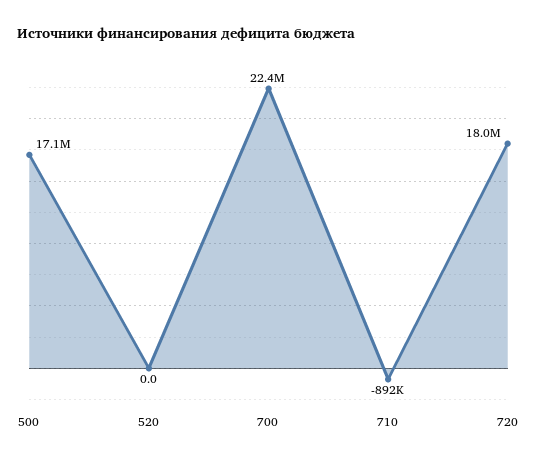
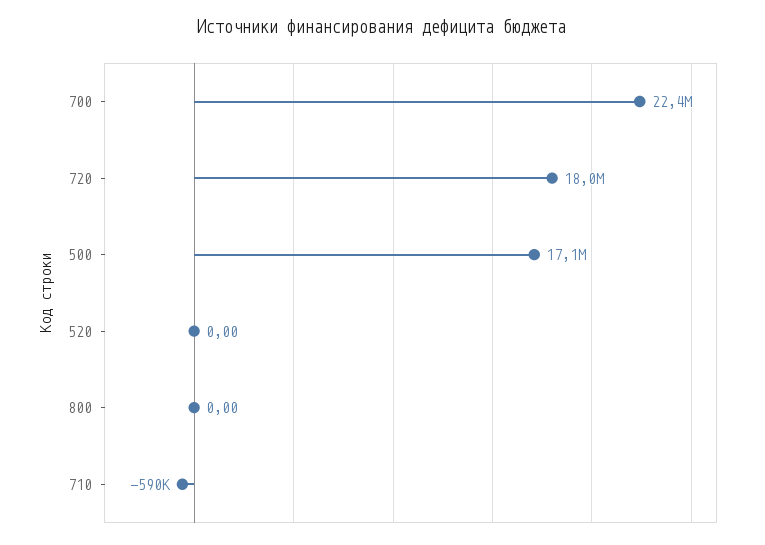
  {
    "500": 17100000,
    "520": 0,
    "700": 22400000,
-   "710": -892000,
+   "710": -590000,
-   "720": 18000000
+   "720": 18000000,
+   "800": 0
  }

